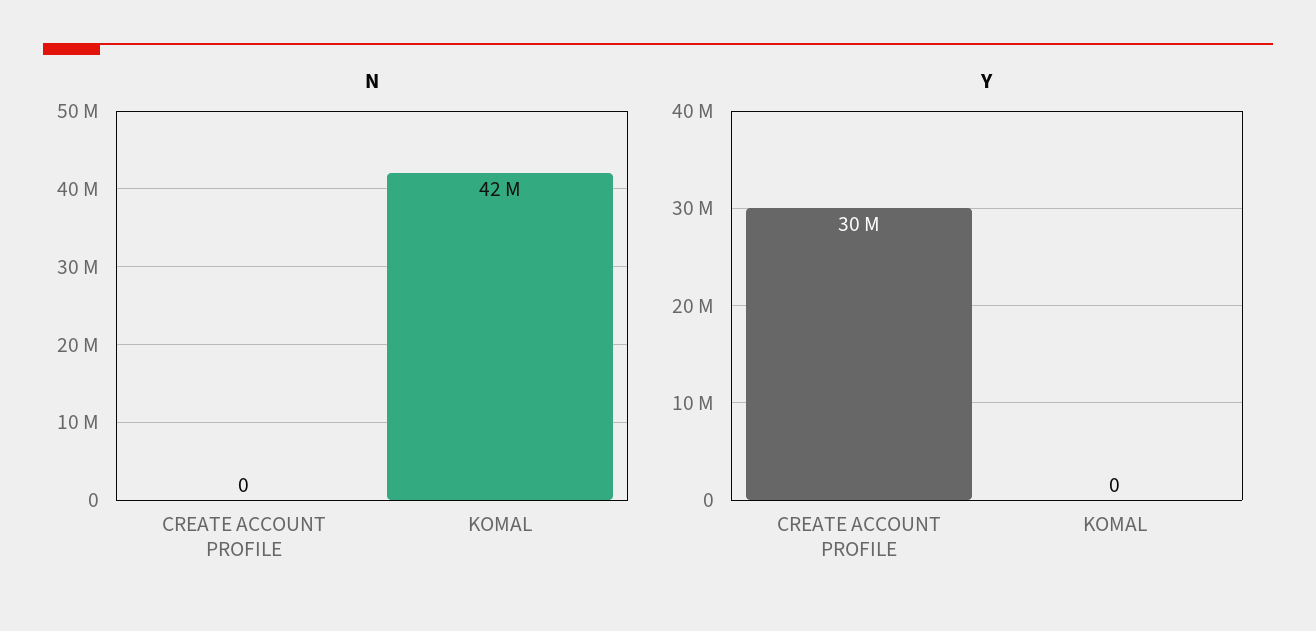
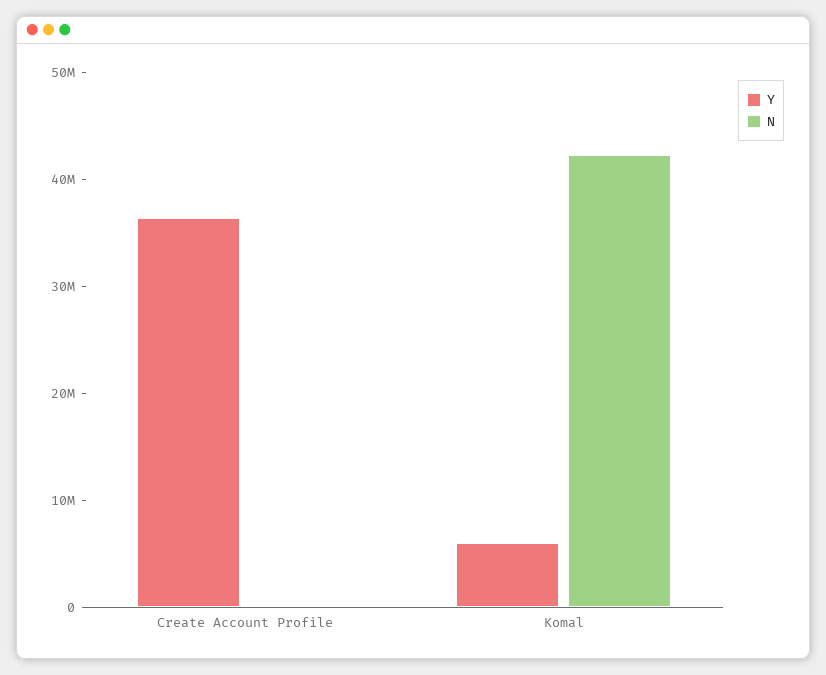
  {
    "N": {
      "CREATE ACCOUNT PROFILE": 0,
      "KOMAL": 42000000
    },
    "Y": {
-     "CREATE ACCOUNT PROFILE": 30000000,
+     "CREATE ACCOUNT PROFILE": 36000000,
-     "KOMAL": 0
+     "KOMAL": 6000000
    }
  }

